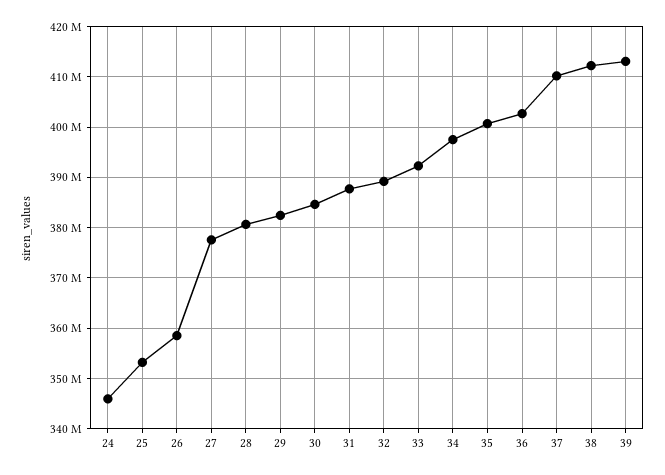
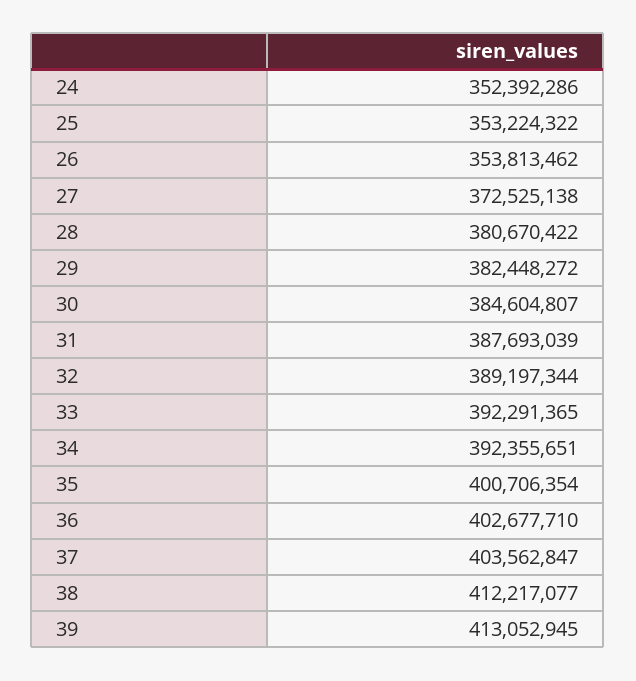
  {
-   "24": 346000000,
+   "24": 352392286,
    "25": 353224322,
-   "26": 358000000,
+   "26": 353813462,
-   "27": 378000000,
+   "27": 372525138,
    "28": 380670422,
    "29": 382448272,
    "30": 384604807,
    "31": 387693039,
    "32": 389197344,
    "33": 392291365,
-   "34": 398000000,
+   "34": 392355651,
    "35": 400706354,
    "36": 402677710,
-   "37": 410000000,
+   "37": 403562847,
    "38": 412217077,
    "39": 413052945
  }

